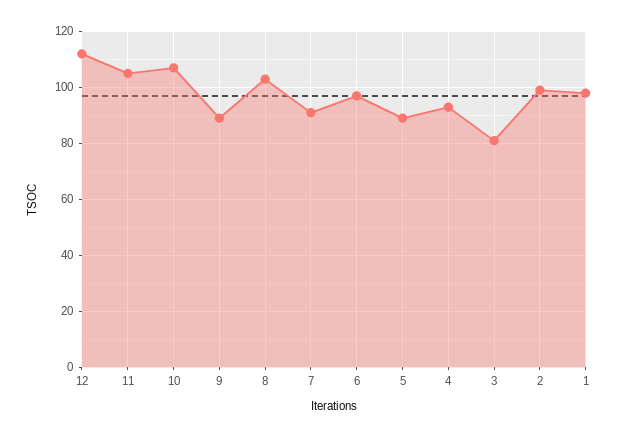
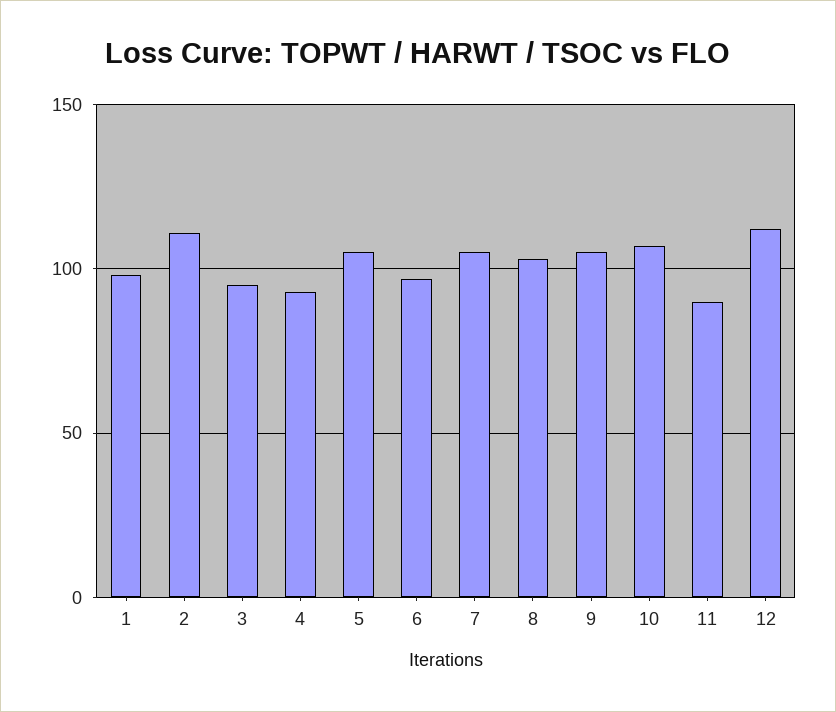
  {
    "12": 110,
-   "11": 105,
+   "11": 90,
    "10": 105,
-   "9": 90,
+   "9": 105,
    "8": 105,
-   "7": 90,
+   "7": 105,
    "6": 95,
-   "5": 90,
+   "5": 105,
    "4": 95,
-   "3": 80,
+   "3": 95,
-   "2": 100,
+   "2": 110,
    "1": 100
  }

